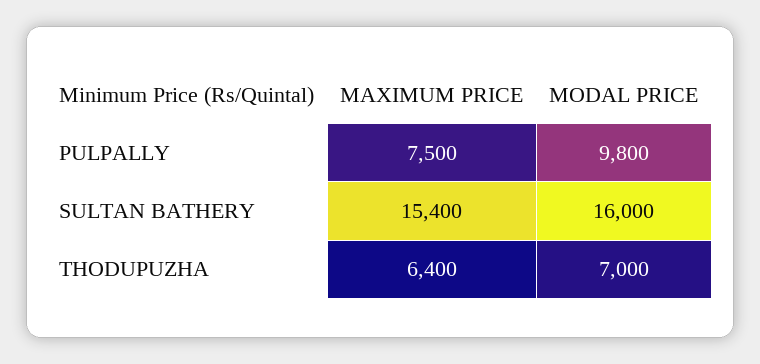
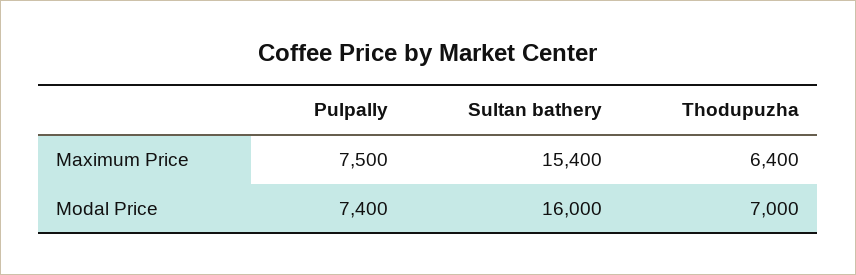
  {
    "MAXIMUM PRICE": {
      "PULPALLY": 7500,
      "SULTAN BATHERY": 15400,
      "THODUPUZHA": 6400
    },
    "MODAL PRICE": {
-     "PULPALLY": 9800,
+     "PULPALLY": 7400,
      "SULTAN BATHERY": 16000,
      "THODUPUZHA": 7000
    }
  }

